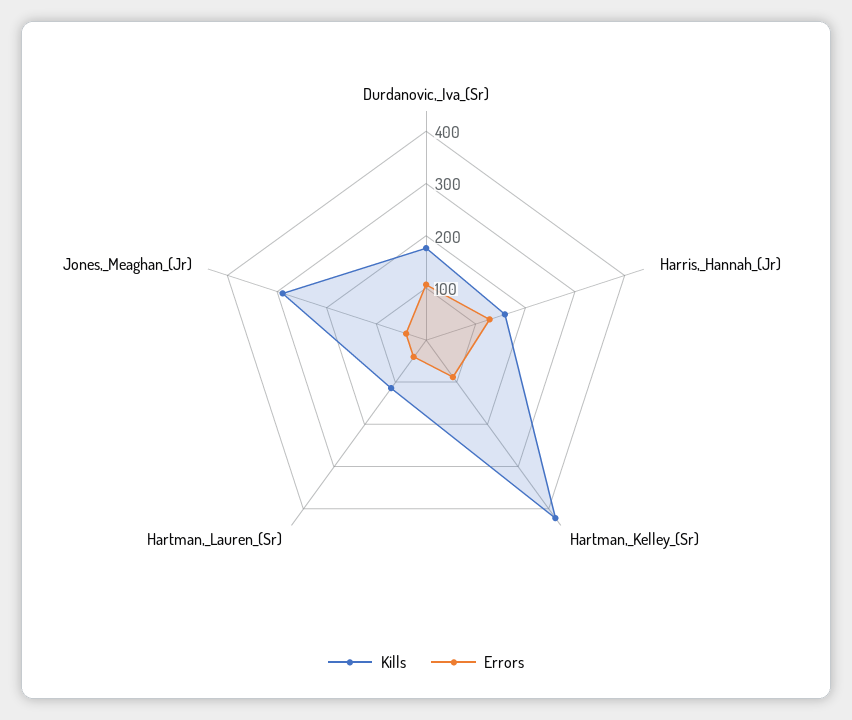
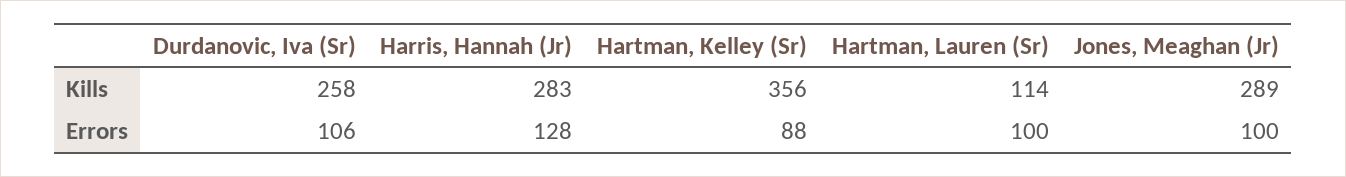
  {
    "Kills": {
-     "Durdanovic,_Iva_(Sr)": 180,
+     "Durdanovic,_Iva_(Sr)": 258,
-     "Harris,_Hannah_(Jr)": 160,
+     "Harris,_Hannah_(Jr)": 283,
-     "Hartman,_Kelley_(Sr)": 420,
+     "Hartman,_Kelley_(Sr)": 356,
      "Hartman,_Lauren_(Sr)": 114,
      "Jones,_Meaghan_(Jr)": 289
    },
    "Errors": {
      "Durdanovic,_Iva_(Sr)": 106,
      "Harris,_Hannah_(Jr)": 128,
      "Hartman,_Kelley_(Sr)": 88,
-     "Hartman,_Lauren_(Sr)": 40,
+     "Hartman,_Lauren_(Sr)": 100,
-     "Jones,_Meaghan_(Jr)": 40
+     "Jones,_Meaghan_(Jr)": 100
    }
  }

